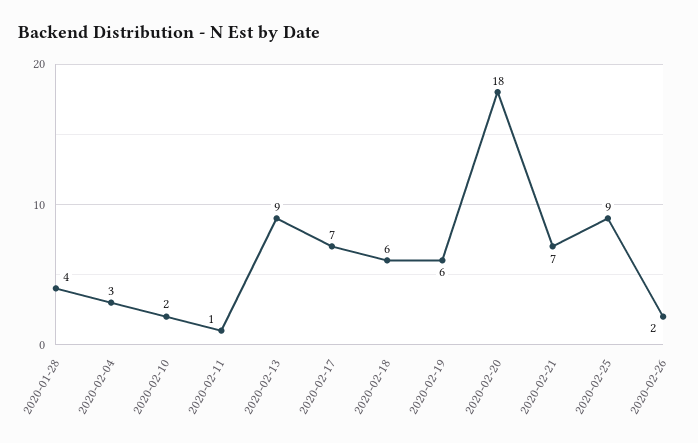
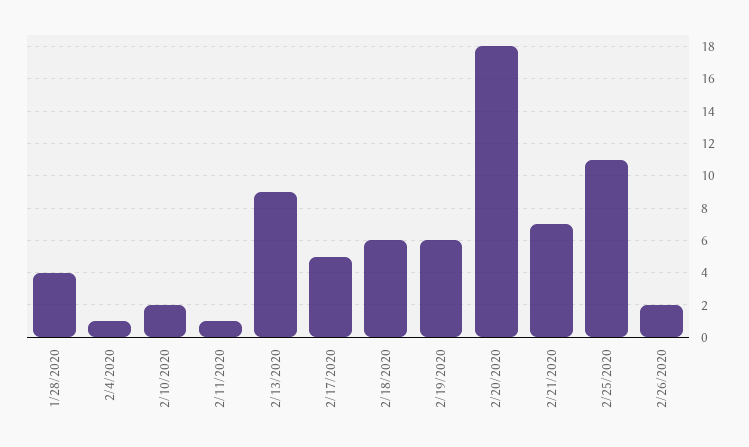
  {
    "2020-01-28": 4,
-   "2020-02-04": 3,
+   "2020-02-04": 1,
    "2020-02-10": 2,
    "2020-02-11": 1,
    "2020-02-13": 9,
-   "2020-02-17": 7,
+   "2020-02-17": 5,
    "2020-02-18": 6,
    "2020-02-19": 6,
    "2020-02-20": 18,
    "2020-02-21": 7,
-   "2020-02-25": 9,
+   "2020-02-25": 11,
    "2020-02-26": 2
  }

